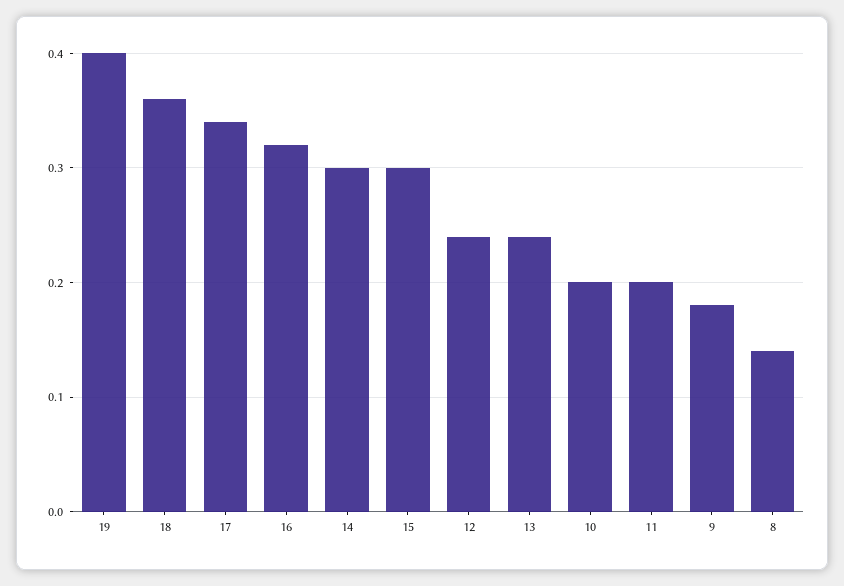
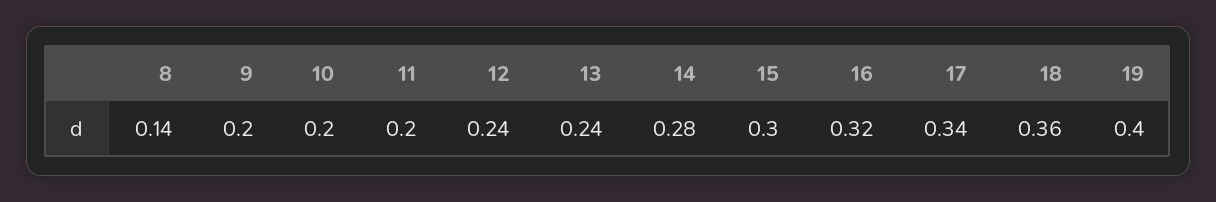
  {
    "19": 0.4,
    "18": 0.36,
    "17": 0.34,
    "16": 0.32,
-   "14": 0.3,
+   "14": 0.28,
    "15": 0.3,
    "12": 0.24,
    "13": 0.24,
    "10": 0.2,
    "11": 0.2,
-   "9": 0.18,
+   "9": 0.2,
    "8": 0.14
  }

